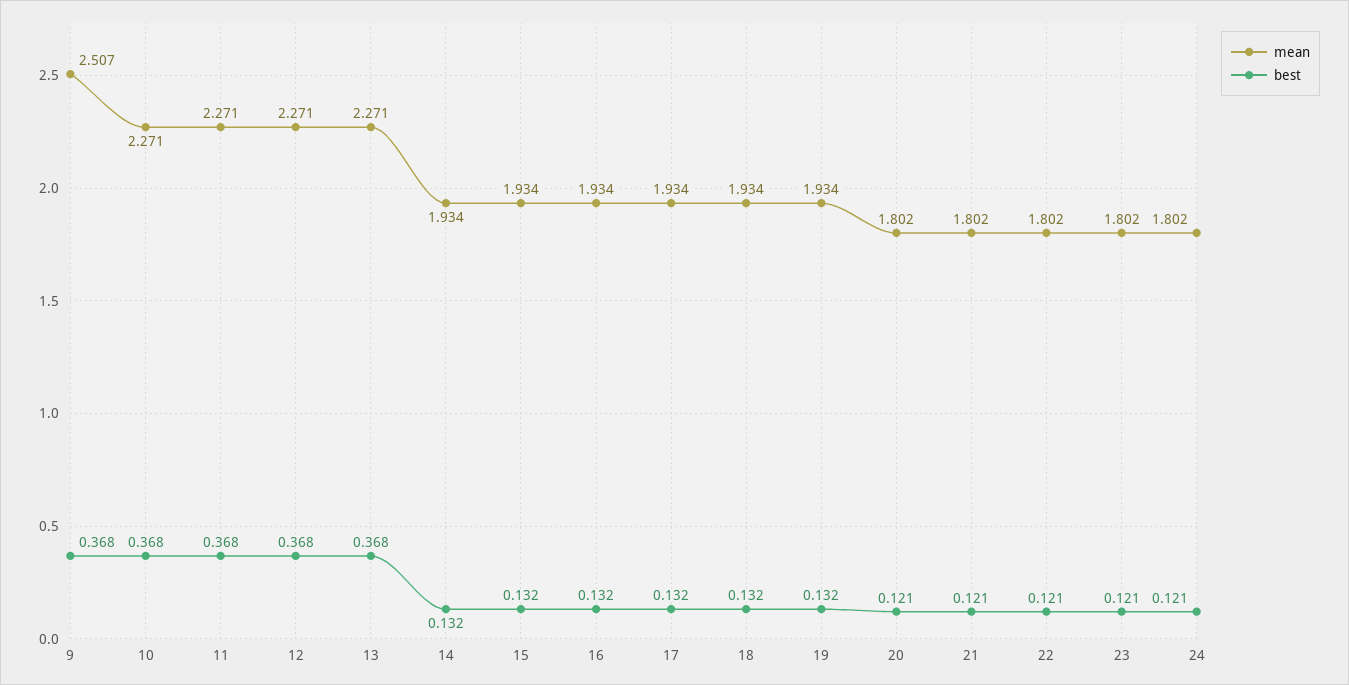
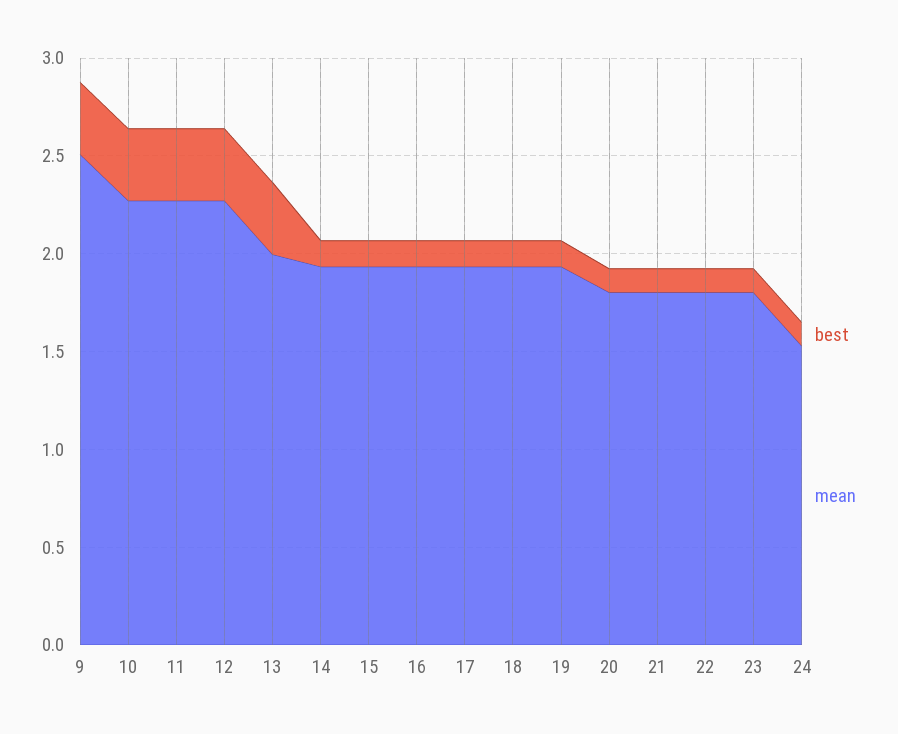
  {
    "mean": {
      "9": 2.507,
      "10": 2.271,
      "11": 2.271,
      "12": 2.271,
-     "13": 2.271,
+     "13": 2,
      "14": 1.934,
      "15": 1.934,
      "16": 1.934,
      "17": 1.934,
      "18": 1.934,
      "19": 1.934,
      "20": 1.802,
      "21": 1.802,
      "22": 1.802,
      "23": 1.802,
-     "24": 1.802
+     "24": 1.5
    },
    "best": {
      "9": 0.368,
      "10": 0.368,
      "11": 0.368,
      "12": 0.368,
      "13": 0.368,
      "14": 0.132,
      "15": 0.132,
      "16": 0.132,
      "17": 0.132,
      "18": 0.132,
      "19": 0.132,
      "20": 0.121,
      "21": 0.121,
      "22": 0.121,
      "23": 0.121,
      "24": 0.121
    }
  }

